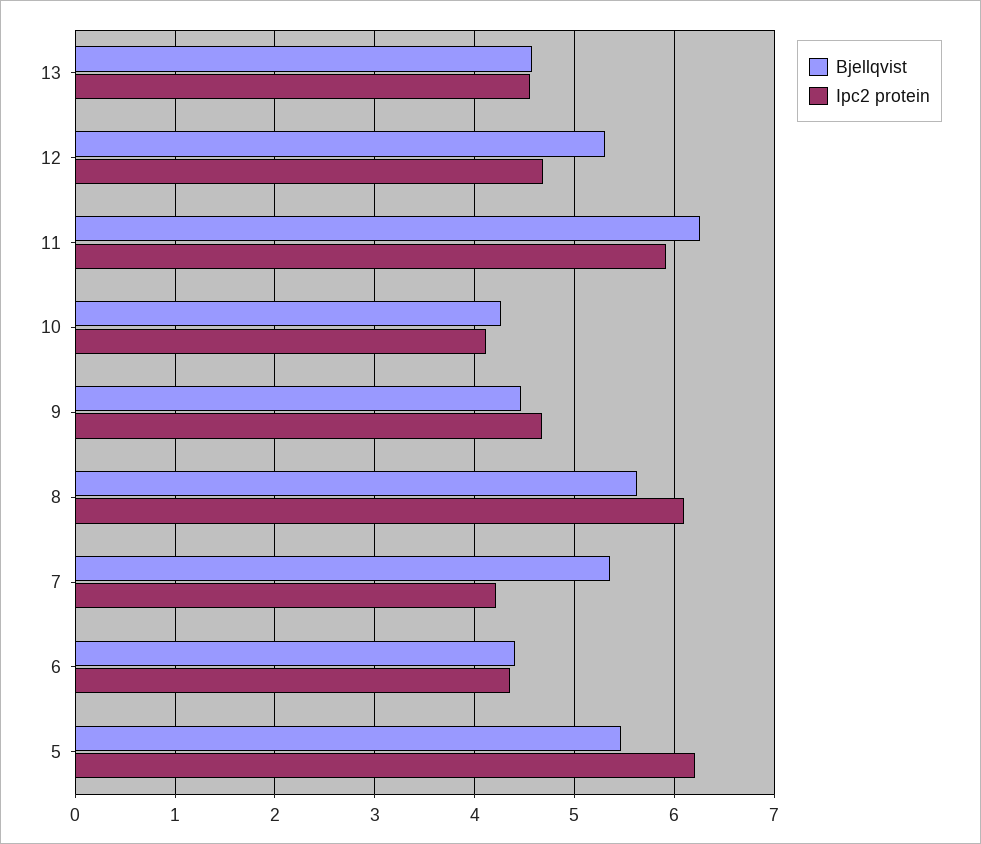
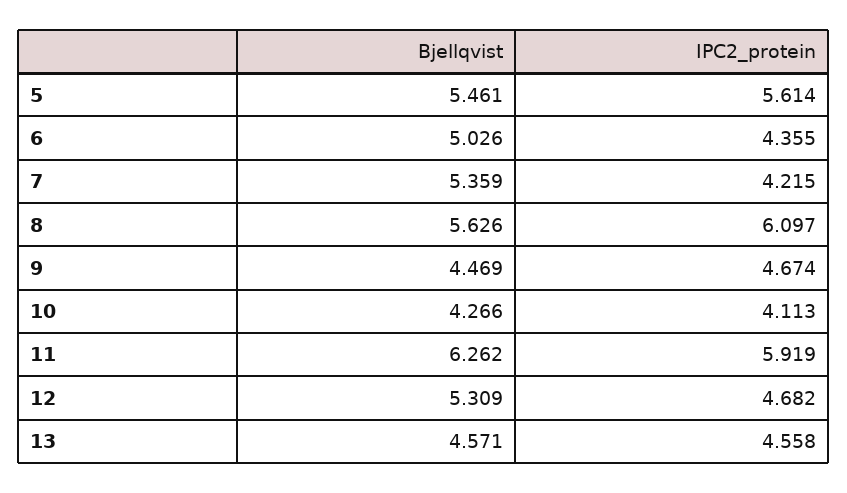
  {
    "Bjellqvist": {
      "13": 4.571,
      "12": 5.309,
      "11": 6.262,
      "10": 4.266,
      "9": 4.469,
      "8": 5.626,
      "7": 5.359,
-     "6": 4.4,
+     "6": 5.026,
      "5": 5.461
    },
    "Ipc2 protein": {
      "13": 4.558,
      "12": 4.682,
      "11": 5.919,
      "10": 4.113,
      "9": 4.674,
      "8": 6.097,
      "7": 4.215,
      "6": 4.355,
-     "5": 6.2
+     "5": 5.614
    }
  }

